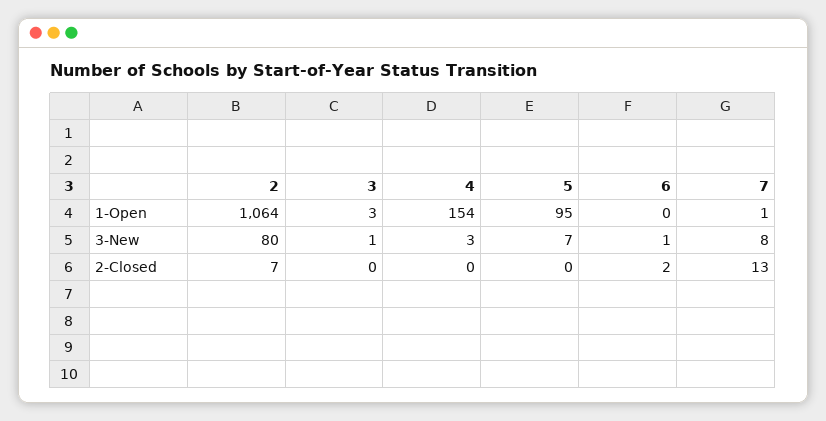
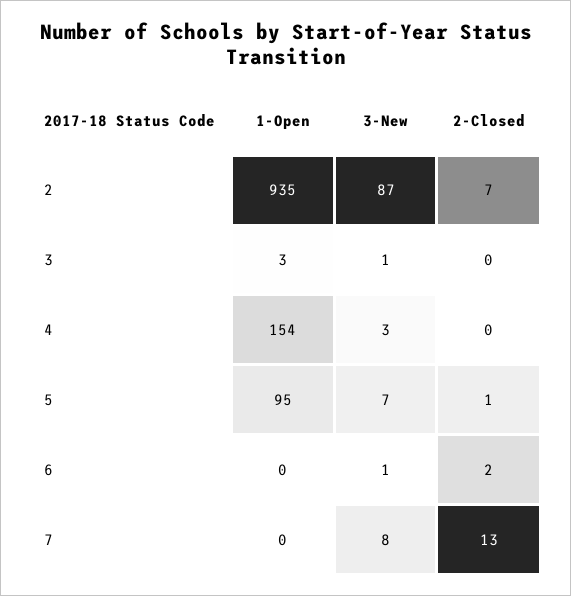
  {
    "2": {
-     "1-Open": 1064,
+     "1-Open": 935,
-     "3-New": 80,
+     "3-New": 87,
      "2-Closed": 7
    },
    "3": {
      "1-Open": 3,
      "3-New": 1,
      "2-Closed": 0
    },
    "4": {
      "1-Open": 154,
      "3-New": 3,
      "2-Closed": 0
    },
    "5": {
      "1-Open": 95,
      "3-New": 7,
-     "2-Closed": 0
+     "2-Closed": 1
    },
    "6": {
      "1-Open": 0,
      "3-New": 1,
      "2-Closed": 2
    },
    "7": {
-     "1-Open": 1,
+     "1-Open": 0,
      "3-New": 8,
      "2-Closed": 13
    }
  }

